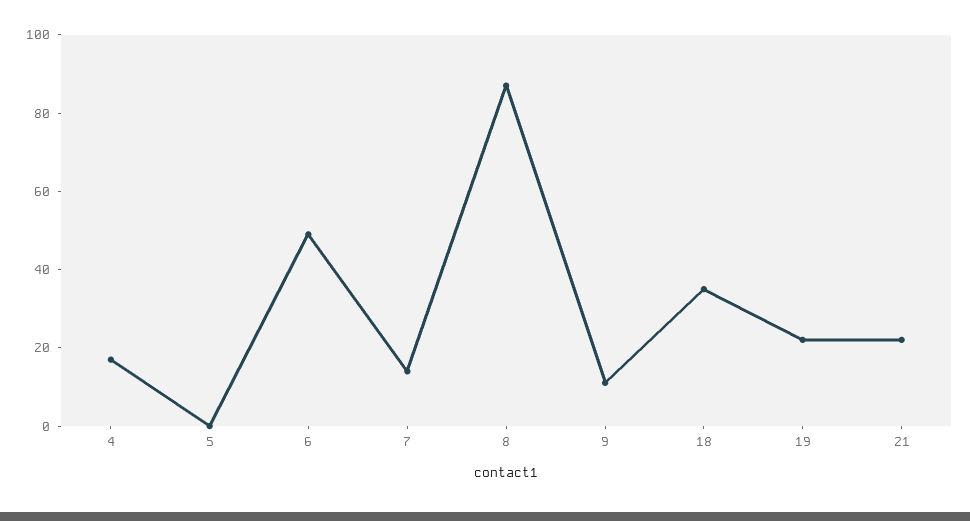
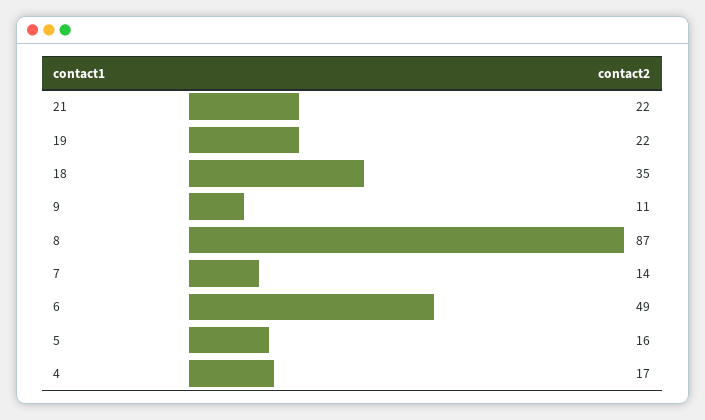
  {
    "4": 17,
-   "5": 0,
+   "5": 16,
    "6": 49,
    "7": 14,
    "8": 87,
    "9": 11,
    "18": 35,
    "19": 22,
    "21": 22
  }

